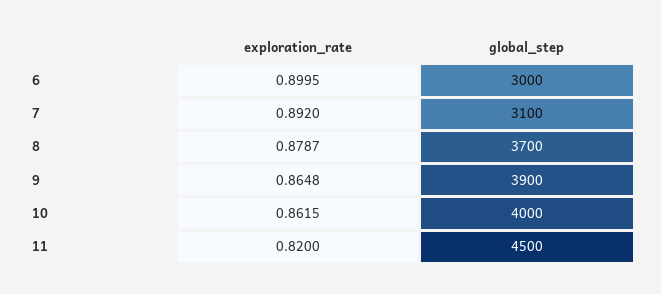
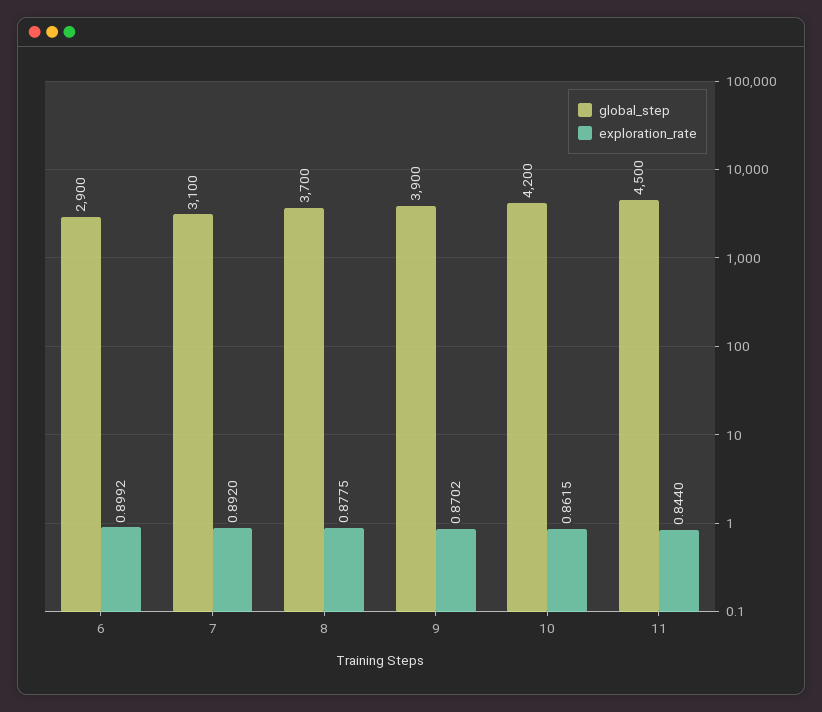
  {
    "exploration_rate": {
-     "6": 0.8995,
+     "6": 0.8992,
      "7": 0.892,
-     "8": 0.8787,
+     "8": 0.8775,
-     "9": 0.8648,
+     "9": 0.8702,
      "10": 0.8615,
-     "11": 0.82
+     "11": 0.844
    },
    "global_step": {
-     "6": 3000,
+     "6": 2900,
      "7": 3100,
      "8": 3700,
      "9": 3900,
-     "10": 4000,
+     "10": 4200,
      "11": 4500
    }
  }

